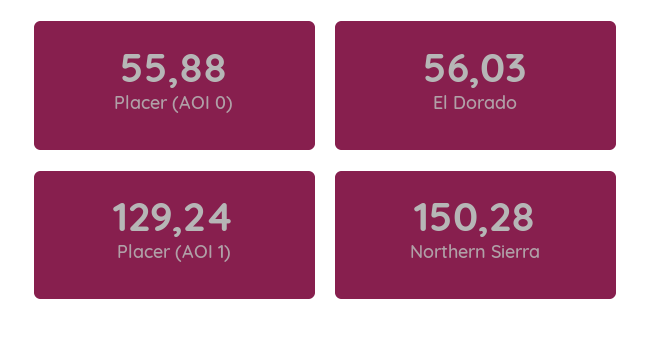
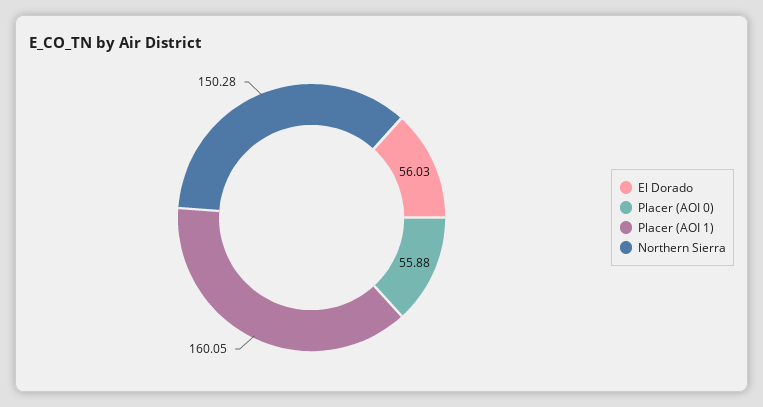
  {
    "Placer (AOI 0)": 55.88,
    "El Dorado": 56.03,
-   "Placer (AOI 1)": 129.24,
+   "Placer (AOI 1)": 160.05,
    "Northern Sierra": 150.28
  }

